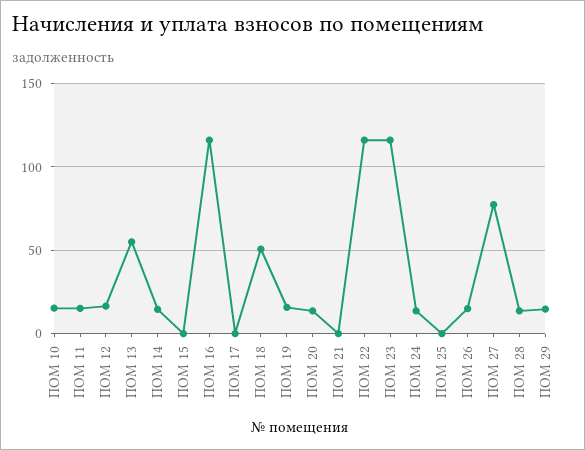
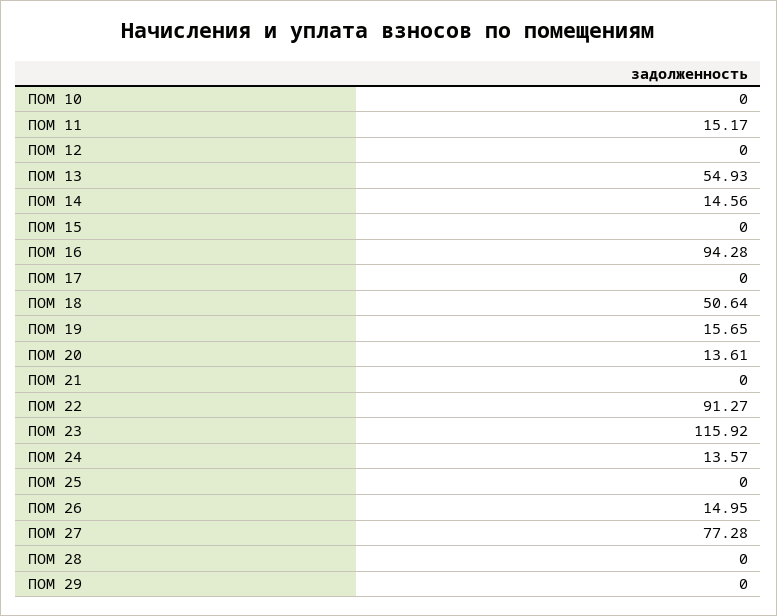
  {
-   "ПОМ 10": 15,
+   "ПОМ 10": 0,
    "ПОМ 11": 15.17,
-   "ПОМ 12": 15,
+   "ПОМ 12": 0,
    "ПОМ 13": 54.93,
    "ПОМ 14": 14.56,
    "ПОМ 15": 0,
-   "ПОМ 16": 115,
+   "ПОМ 16": 94.28,
    "ПОМ 17": 0,
    "ПОМ 18": 50.64,
    "ПОМ 19": 15.65,
    "ПОМ 20": 13.61,
    "ПОМ 21": 0,
-   "ПОМ 22": 115,
+   "ПОМ 22": 91.27,
    "ПОМ 23": 115.92,
    "ПОМ 24": 13.57,
    "ПОМ 25": 0,
    "ПОМ 26": 14.95,
    "ПОМ 27": 77.28,
-   "ПОМ 28": 15,
+   "ПОМ 28": 0,
-   "ПОМ 29": 15
+   "ПОМ 29": 0
  }

